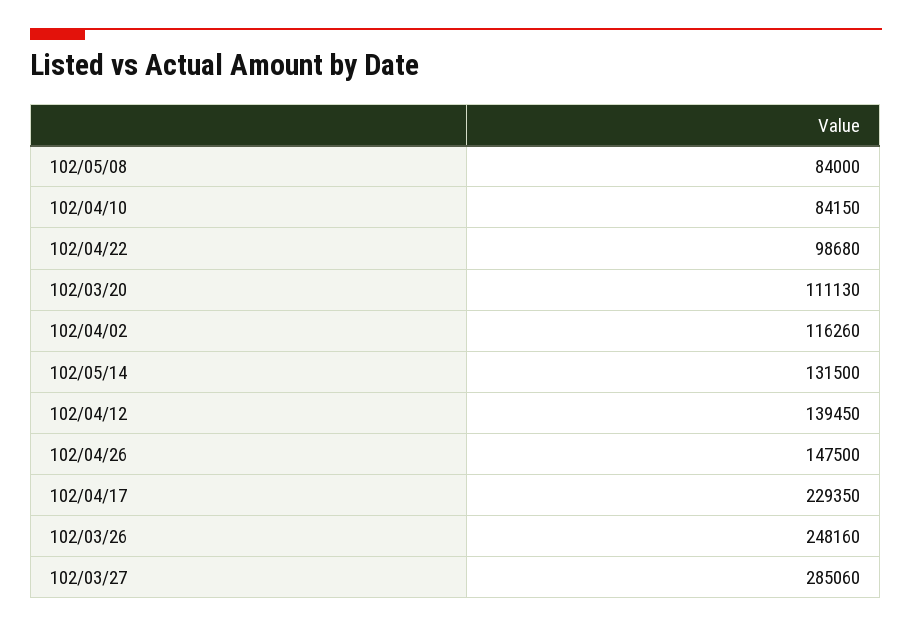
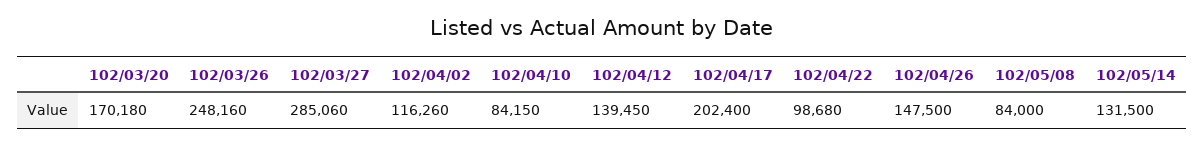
  {
    "102/05/08": 84000,
    "102/04/10": 84150,
    "102/04/22": 98680,
-   "102/03/20": 111130,
+   "102/03/20": 170180,
    "102/04/02": 116260,
    "102/05/14": 131500,
    "102/04/12": 139450,
    "102/04/26": 147500,
-   "102/04/17": 229350,
+   "102/04/17": 202400,
    "102/03/26": 248160,
    "102/03/27": 285060
  }

